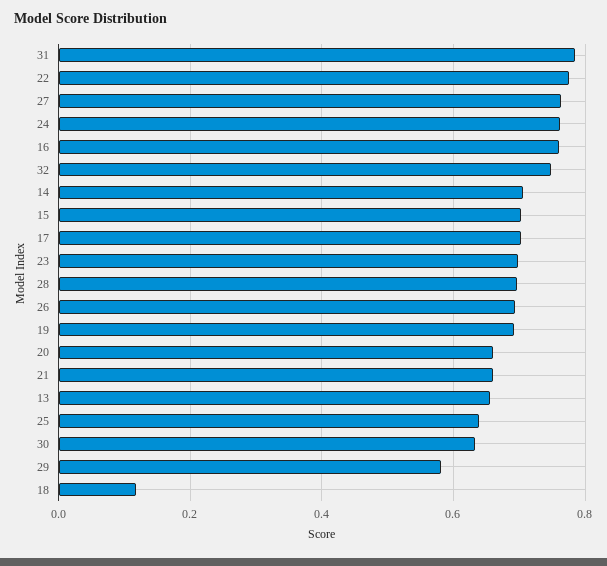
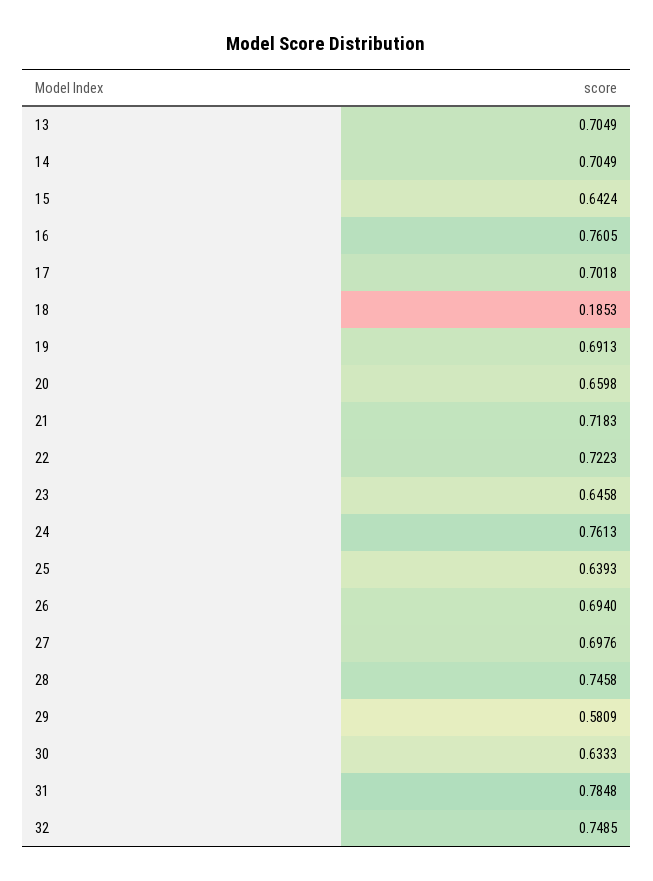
  {
    "31": 0.7848,
-   "22": 0.78,
+   "22": 0.7223,
-   "27": 0.76,
+   "27": 0.6976,
    "24": 0.7613,
    "16": 0.7605,
    "32": 0.7485,
    "14": 0.7049,
-   "15": 0.7,
+   "15": 0.6424,
    "17": 0.7018,
-   "23": 0.7,
+   "23": 0.6458,
-   "28": 0.7,
+   "28": 0.7458,
    "26": 0.694,
    "19": 0.6913,
    "20": 0.6598,
-   "21": 0.66,
+   "21": 0.7183,
-   "13": 0.66,
+   "13": 0.7049,
    "25": 0.6393,
    "30": 0.6333,
    "29": 0.5809,
-   "18": 0.12
+   "18": 0.1853
  }

